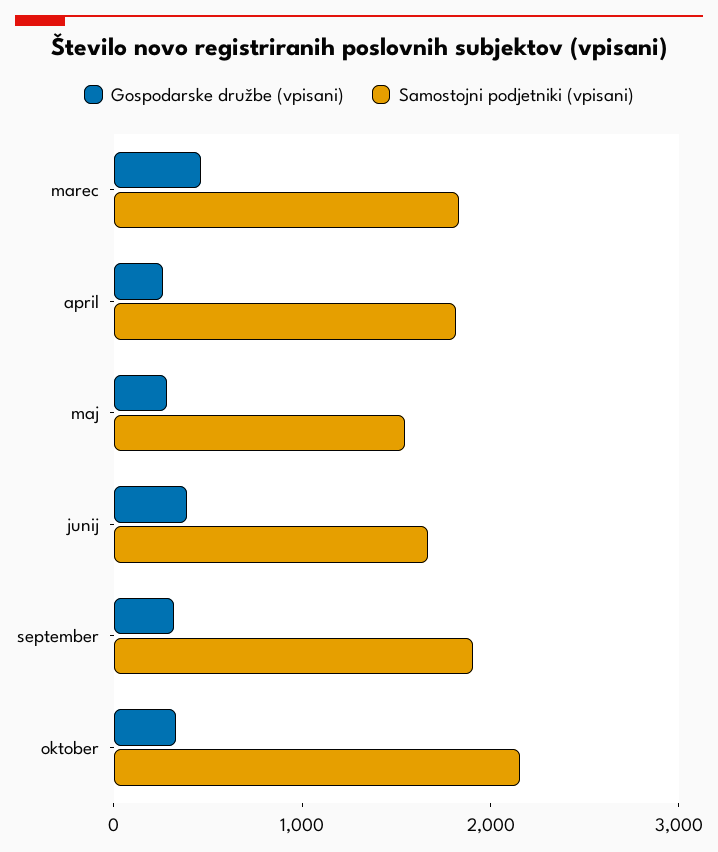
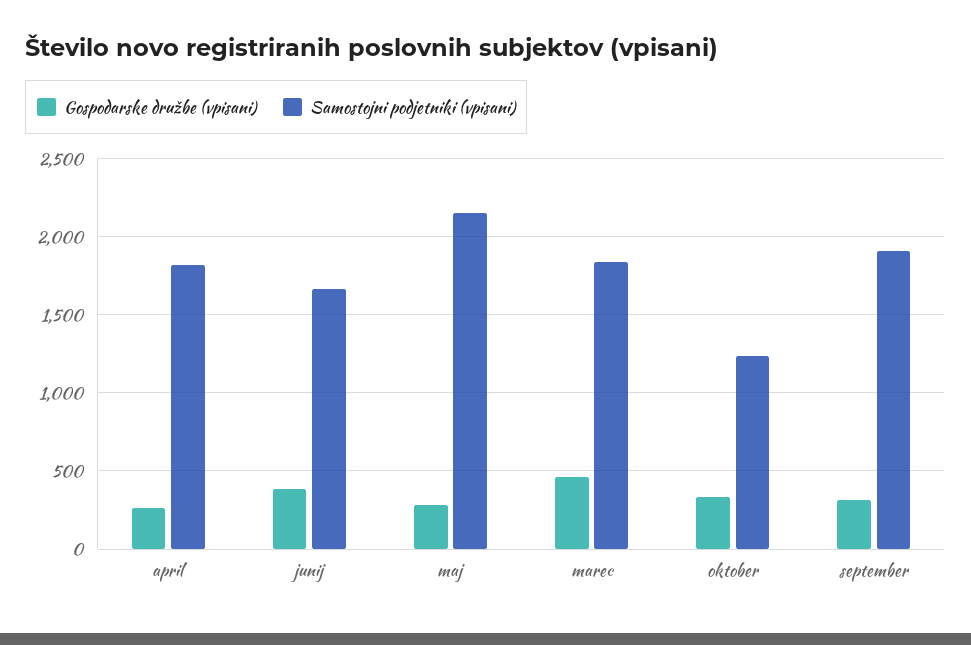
  {
    "Gospodarske družbe (vpisani)": {
      "marec": 450,
      "april": 250,
      "maj": 300,
      "junij": 400,
      "september": 300,
      "oktober": 350
    },
    "Samostojni podjetniki (vpisani)": {
      "marec": 1850,
      "april": 1800,
-     "maj": 1600,
+     "maj": 2150,
      "junij": 1650,
      "september": 1900,
-     "oktober": 2200
+     "oktober": 1250
    }
  }

